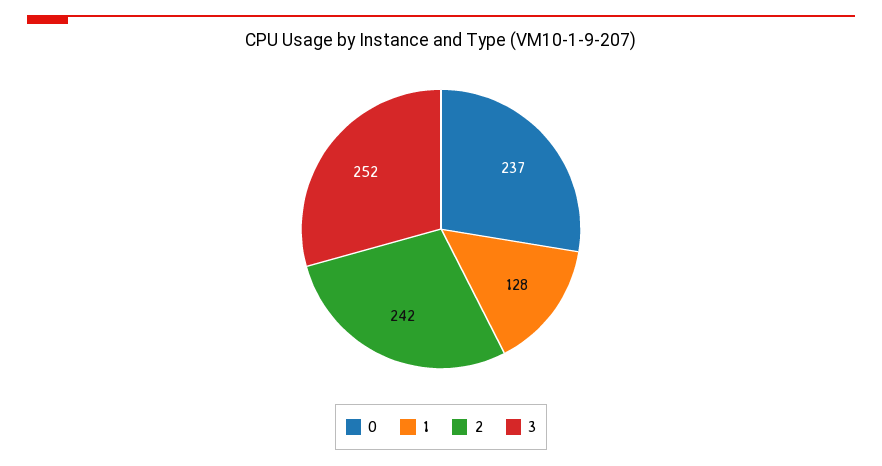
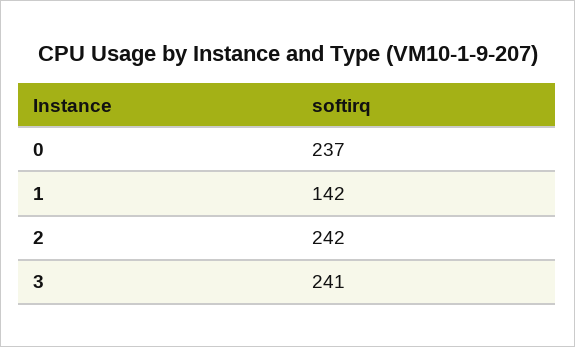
  {
    "0": 237,
-   "1": 128,
+   "1": 142,
    "2": 242,
-   "3": 252
+   "3": 241
  }

